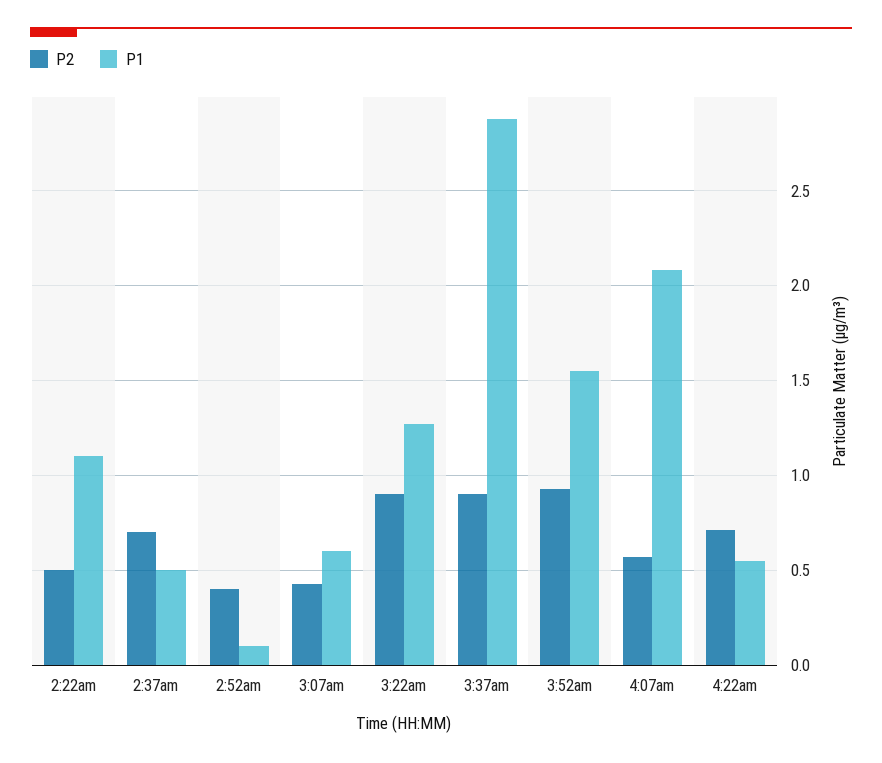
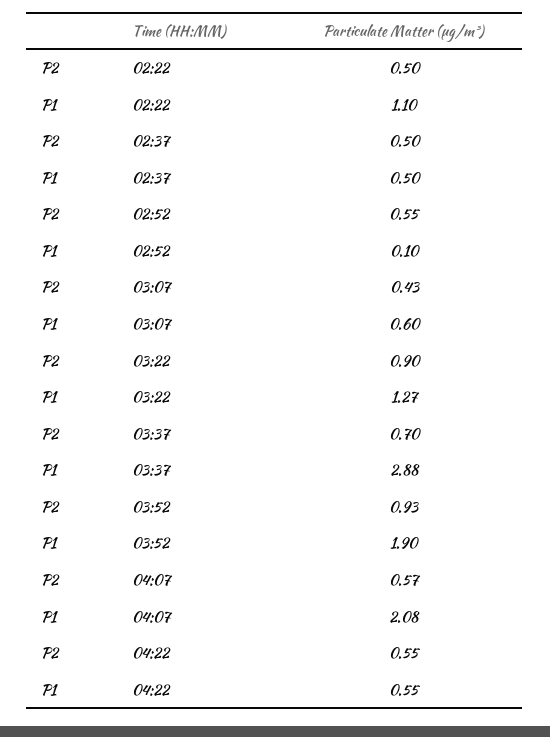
  {
    "P2": {
      "2:22am": 0.5,
-     "2:37am": 0.7,
+     "2:37am": 0.5,
-     "2:52am": 0.4,
+     "2:52am": 0.55,
      "3:07am": 0.43,
      "3:22am": 0.9,
-     "3:37am": 0.9,
+     "3:37am": 0.7,
      "3:52am": 0.93,
      "4:07am": 0.57,
-     "4:22am": 0.7
+     "4:22am": 0.55
    },
    "P1": {
      "2:22am": 1.1,
      "2:37am": 0.5,
      "2:52am": 0.1,
      "3:07am": 0.6,
      "3:22am": 1.27,
      "3:37am": 2.88,
-     "3:52am": 1.55,
+     "3:52am": 1.9,
      "4:07am": 2.08,
      "4:22am": 0.55
    }
  }

